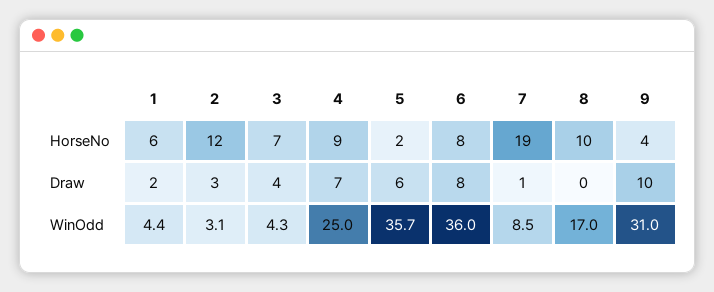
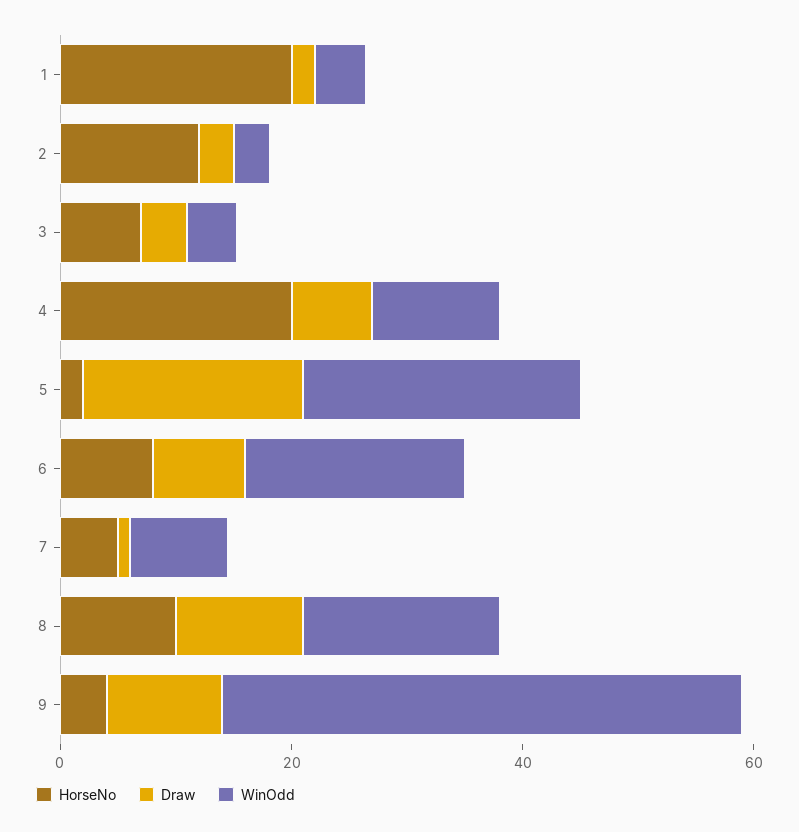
  {
    "HorseNo": {
-     "1": 6,
+     "1": 20,
      "2": 12,
      "3": 7,
-     "4": 9,
+     "4": 20,
      "5": 2,
      "6": 8,
-     "7": 19,
+     "7": 5,
      "8": 10,
      "9": 4
    },
    "Draw": {
      "1": 2,
      "2": 3,
      "3": 4,
      "4": 7,
-     "5": 6,
+     "5": 20,
      "6": 8,
      "7": 1,
-     "8": 0,
+     "8": 10,
      "9": 10
    },
    "WinOdd": {
      "1": 4.4,
      "2": 3.1,
      "3": 4.3,
-     "4": 25,
+     "4": 10,
-     "5": 35.7,
+     "5": 25,
-     "6": 36,
+     "6": 20,
      "7": 8.5,
      "8": 17,
-     "9": 31
+     "9": 45
    }
  }

